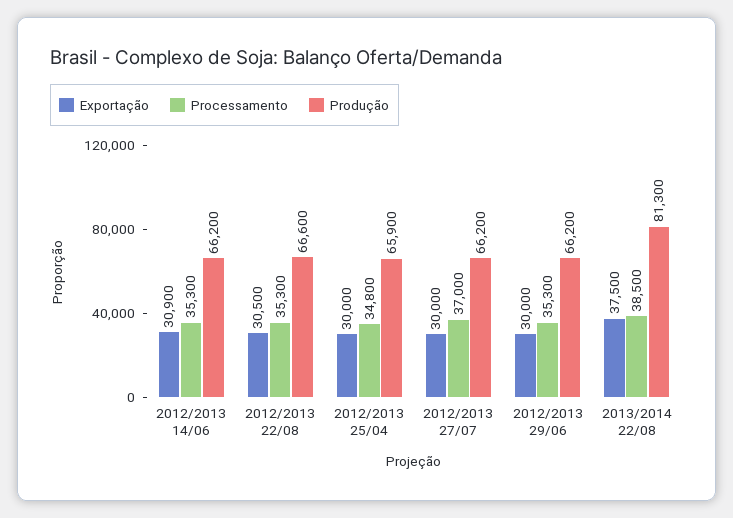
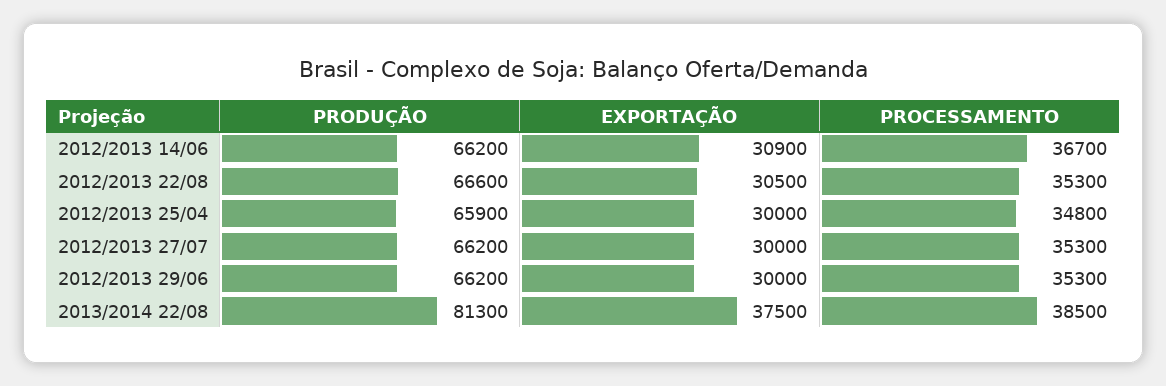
  {
    "Exportação": {
      "2012/2013 14/06": 30900,
      "2012/2013 22/08": 30500,
      "2012/2013 25/04": 30000,
      "2012/2013 27/07": 30000,
      "2012/2013 29/06": 30000,
      "2013/2014 22/08": 37500
    },
    "Processamento": {
-     "2012/2013 14/06": 35300,
+     "2012/2013 14/06": 36700,
      "2012/2013 22/08": 35300,
      "2012/2013 25/04": 34800,
-     "2012/2013 27/07": 37000,
+     "2012/2013 27/07": 35300,
      "2012/2013 29/06": 35300,
      "2013/2014 22/08": 38500
    },
    "Produção": {
      "2012/2013 14/06": 66200,
      "2012/2013 22/08": 66600,
      "2012/2013 25/04": 65900,
      "2012/2013 27/07": 66200,
      "2012/2013 29/06": 66200,
      "2013/2014 22/08": 81300
    }
  }

